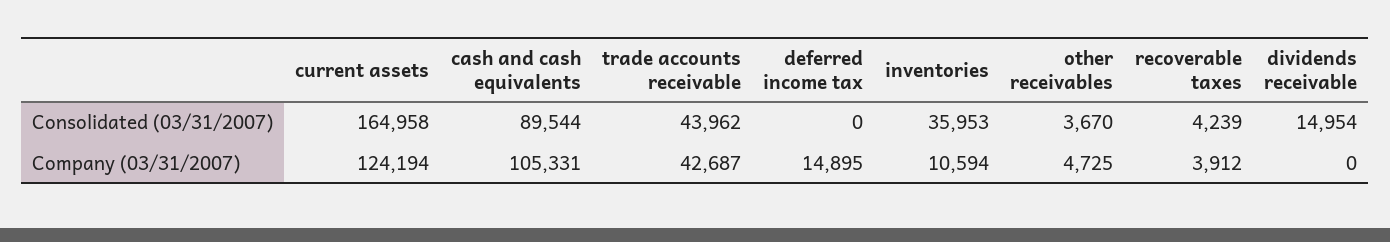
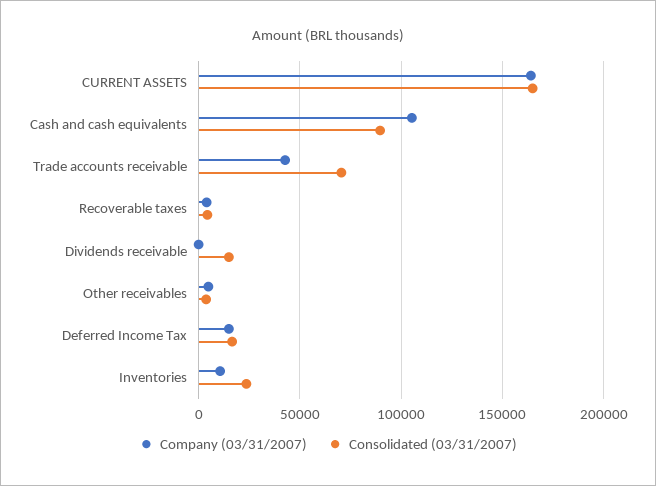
  {
    "Consolidated (03/31/2007)": {
      "current assets": 164958,
      "cash and cash equivalents": 89544,
-     "trade accounts receivable": 43962,
+     "trade accounts receivable": 70000,
-     "deferred income tax": 0,
+     "deferred income tax": 15000,
-     "inventories": 35953,
+     "inventories": 25000,
      "other receivables": 3670,
      "recoverable taxes": 4239,
      "dividends receivable": 14954
    },
    "Company (03/31/2007)": {
-     "current assets": 124194,
+     "current assets": 165000,
      "cash and cash equivalents": 105331,
      "trade accounts receivable": 42687,
      "deferred income tax": 14895,
      "inventories": 10594,
      "other receivables": 4725,
      "recoverable taxes": 3912,
      "dividends receivable": 0
    }
  }

